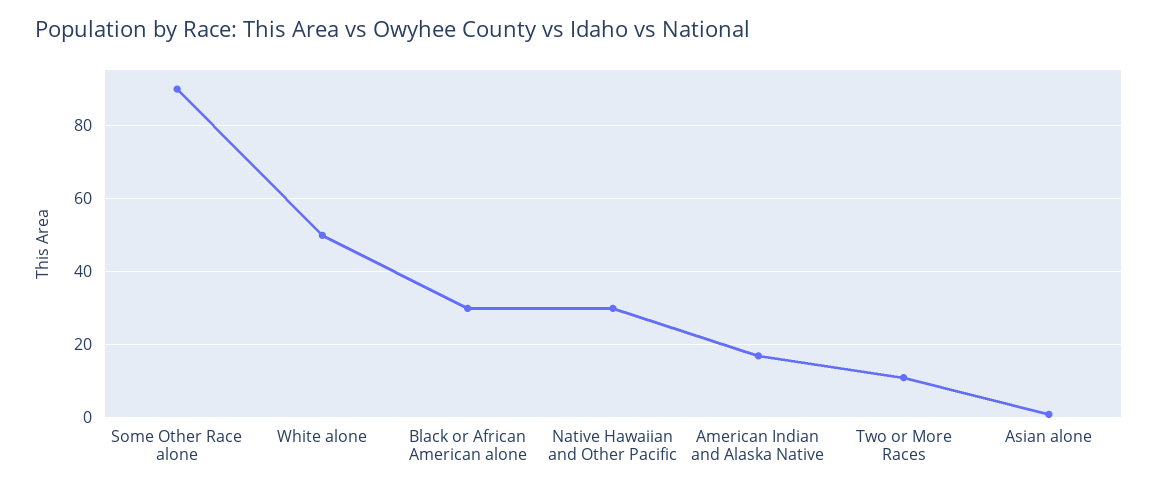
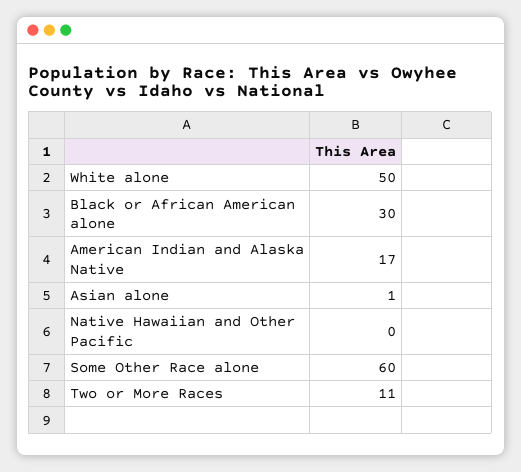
  {
-   "Some Other Race alone": 90,
+   "Some Other Race alone": 60,
    "White alone": 50,
    "Black or African American alone": 30,
-   "Native Hawaiian and Other Pacific": 30,
+   "Native Hawaiian and Other Pacific": 0,
    "American Indian and Alaska Native": 17,
    "Two or More Races": 11,
    "Asian alone": 1
  }

